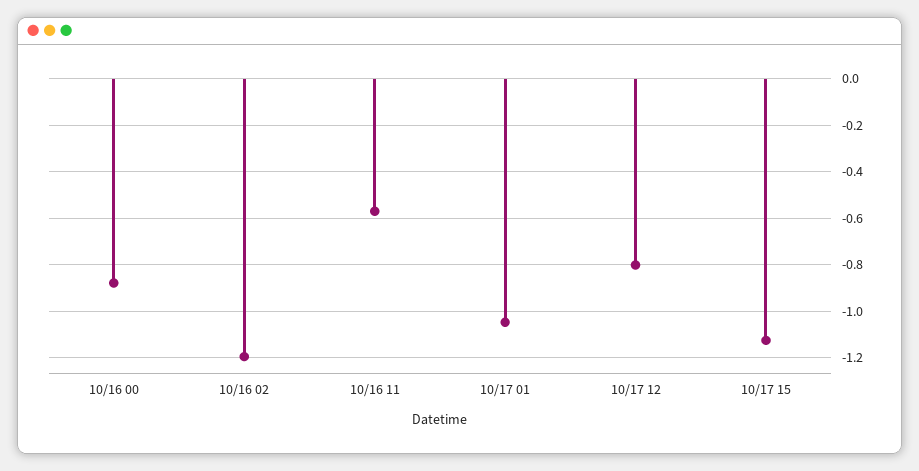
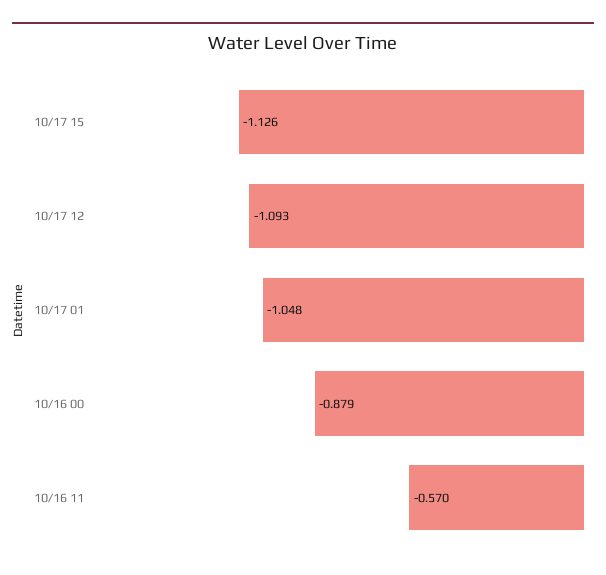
  {
    "10/16 00": -0.879,
-   "10/16 02": -1.2,
    "10/16 11": -0.57,
    "10/17 01": -1.048,
-   "10/17 12": -0.8,
+   "10/17 12": -1.093,
    "10/17 15": -1.126
  }

